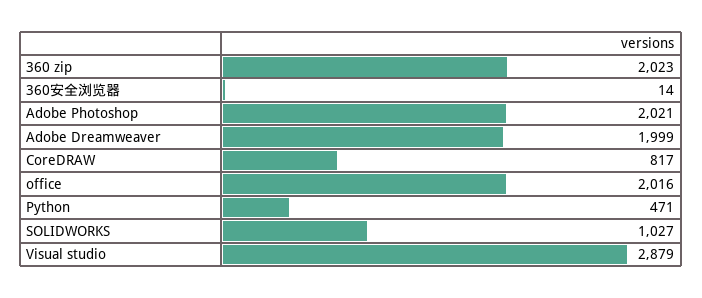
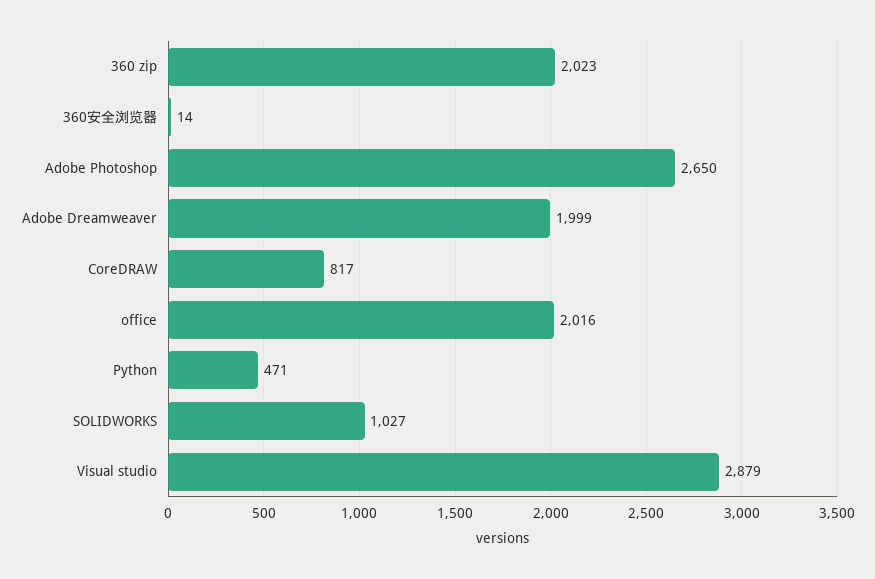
  {
    "360 zip": 2023,
    "360安全浏览器": 14,
-   "Adobe Photoshop": 2021,
+   "Adobe Photoshop": 2650,
    "Adobe Dreamweaver": 1999,
    "CoreDRAW": 817,
    "office": 2016,
    "Python": 471,
    "SOLIDWORKS": 1027,
    "Visual studio": 2879
  }

